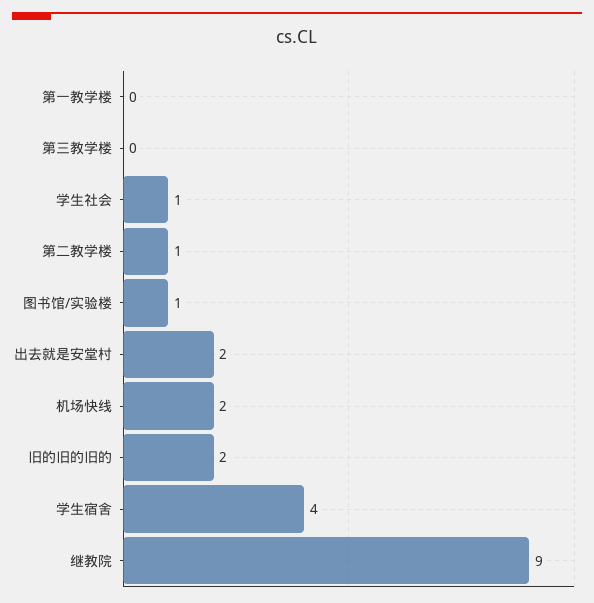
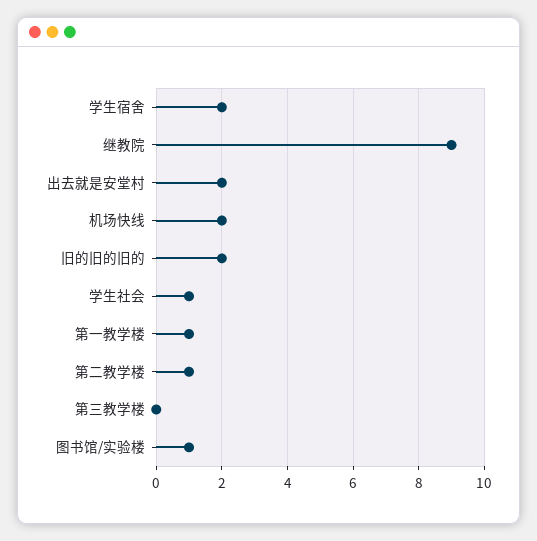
  {
-   "第一教学楼": 0,
+   "第一教学楼": 1,
    "第三教学楼": 0,
    "学生社会": 1,
    "第二教学楼": 1,
    "图书馆/实验楼": 1,
    "出去就是安堂村": 2,
    "机场快线": 2,
    "旧的旧的旧的": 2,
-   "学生宿舍": 4,
+   "学生宿舍": 2,
    "继教院": 9
  }

